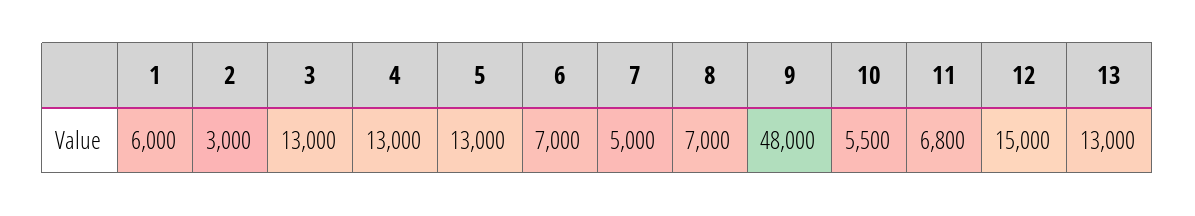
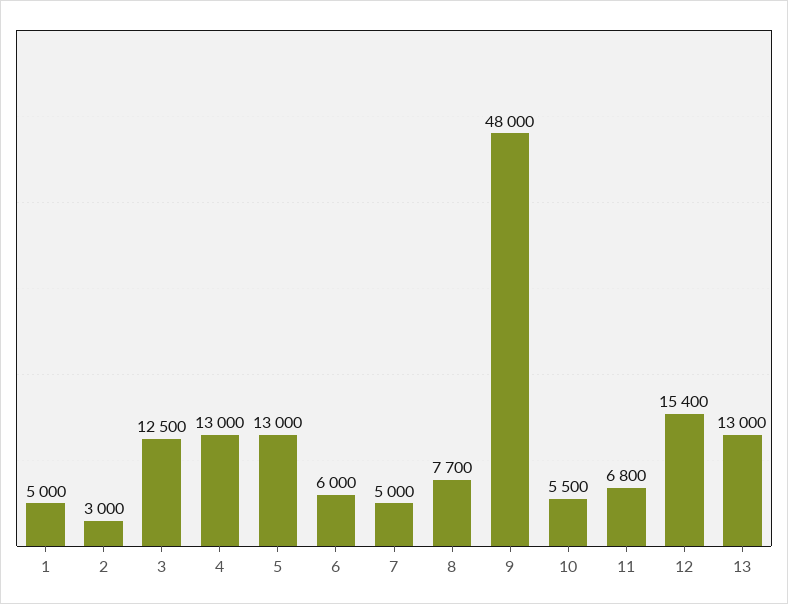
  {
-   "1": 6000,
+   "1": 5000,
    "2": 3000,
-   "3": 13000,
+   "3": 12500,
    "4": 13000,
    "5": 13000,
-   "6": 7000,
+   "6": 6000,
    "7": 5000,
-   "8": 7000,
+   "8": 7700,
    "9": 48000,
    "10": 5500,
    "11": 6800,
-   "12": 15000,
+   "12": 15400,
    "13": 13000
  }

